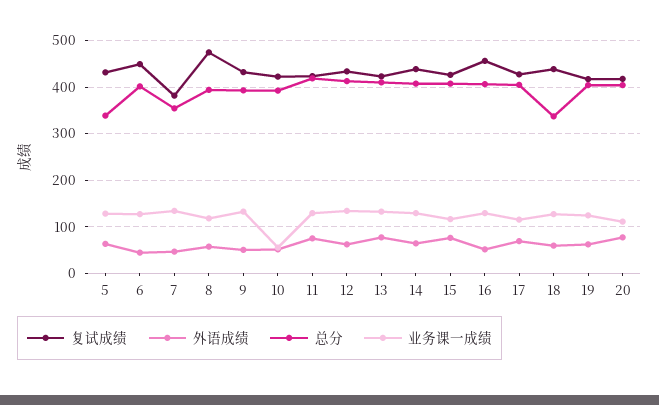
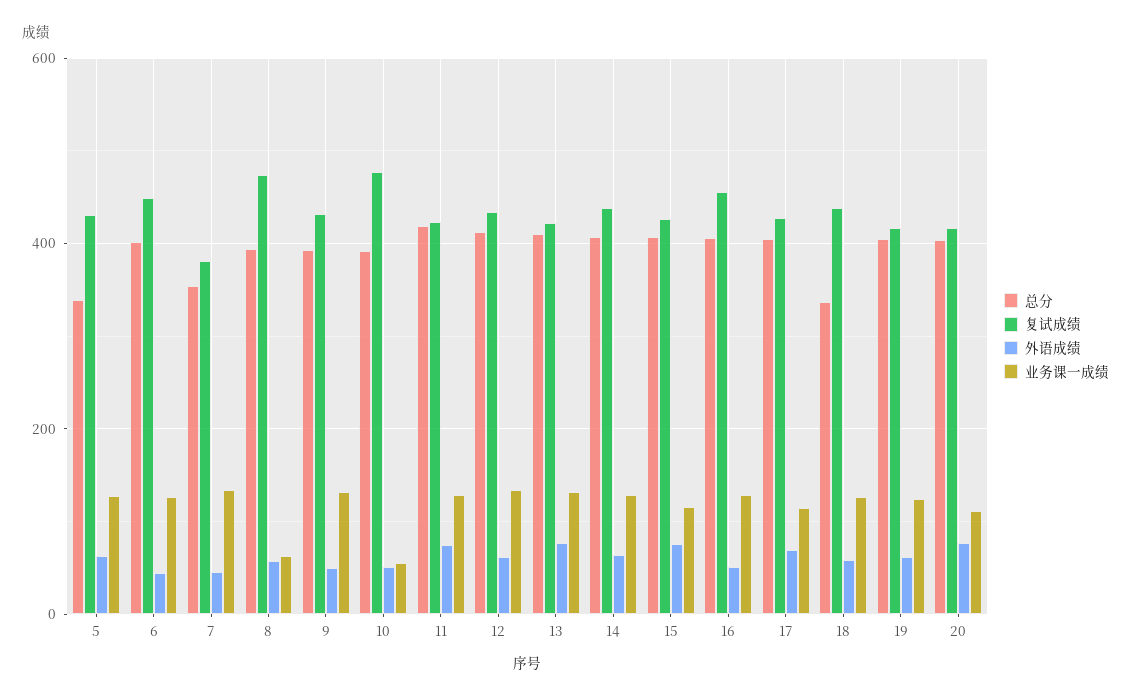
  {
    "复试成绩": {
      "5": 440,
      "6": 440,
      "7": 380,
      "8": 480,
      "9": 440,
-     "10": 420,
+     "10": 480,
      "11": 420,
      "12": 440,
      "13": 420,
      "14": 440,
      "15": 420,
      "16": 460,
      "17": 420,
      "18": 440,
      "19": 420,
      "20": 420
    },
    "外语成绩": {
      "5": 60,
      "6": 40,
      "7": 40,
      "8": 60,
      "9": 60,
      "10": 60,
      "11": 80,
      "12": 60,
      "13": 80,
      "14": 60,
      "15": 80,
      "16": 60,
      "17": 60,
      "18": 60,
      "19": 60,
      "20": 80
    },
    "总分": {
      "5": 340,
      "6": 400,
      "7": 360,
      "8": 400,
      "9": 400,
      "10": 400,
      "11": 420,
      "12": 420,
      "13": 420,
      "14": 400,
      "15": 400,
      "16": 400,
      "17": 400,
      "18": 340,
      "19": 400,
      "20": 400
    },
    "业务课一成绩": {
      "5": 120,
      "6": 120,
      "7": 140,
-     "8": 120,
+     "8": 60,
      "9": 140,
      "10": 60,
      "11": 120,
      "12": 140,
      "13": 140,
      "14": 120,
      "15": 120,
      "16": 120,
      "17": 120,
      "18": 120,
      "19": 120,
      "20": 120
    }
  }

